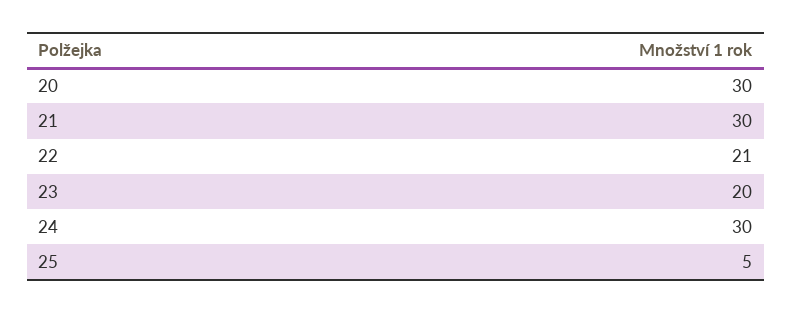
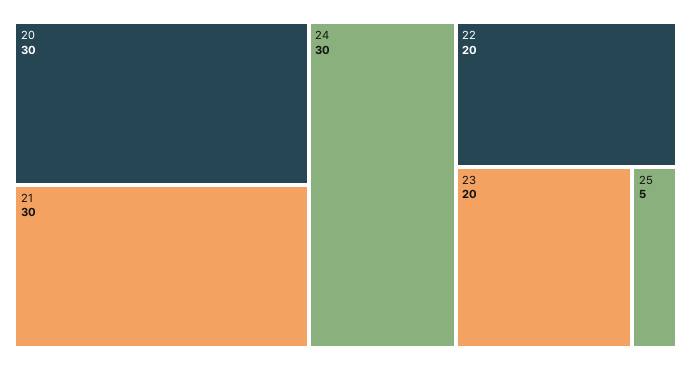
  {
    "20": 30,
    "21": 30,
-   "22": 21,
+   "22": 20,
    "23": 20,
    "24": 30,
    "25": 5
  }

